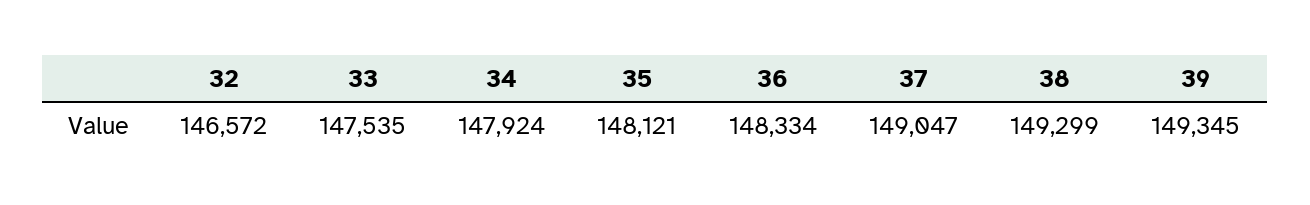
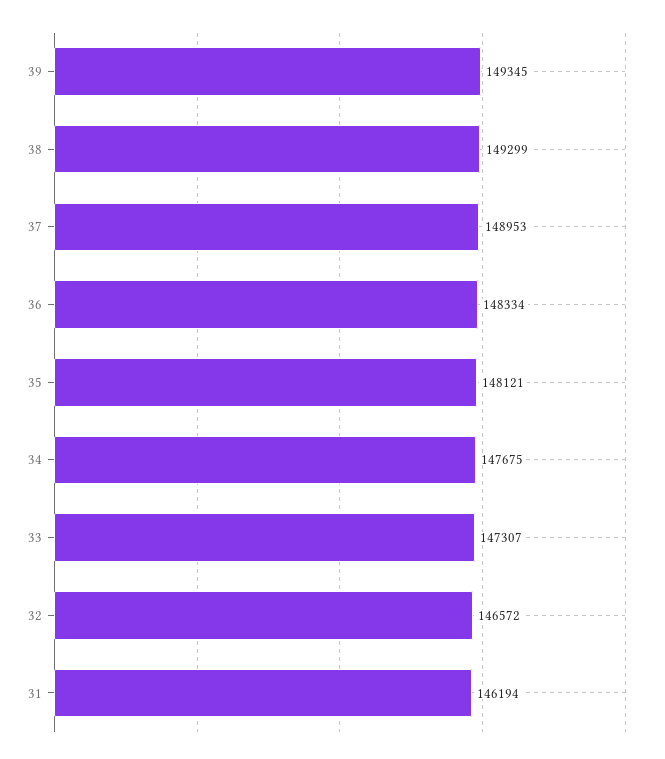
  {
    "32": 146572,
-   "33": 147535,
+   "33": 147307,
-   "34": 147924,
+   "34": 147675,
    "35": 148121,
    "36": 148334,
-   "37": 149047,
+   "37": 148953,
    "38": 149299,
-   "39": 149345
+   "39": 149345,
+   "31": 146194
  }

